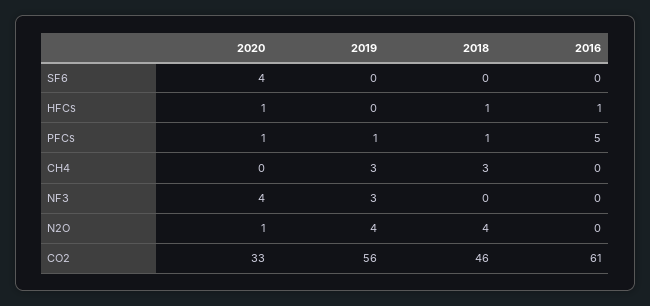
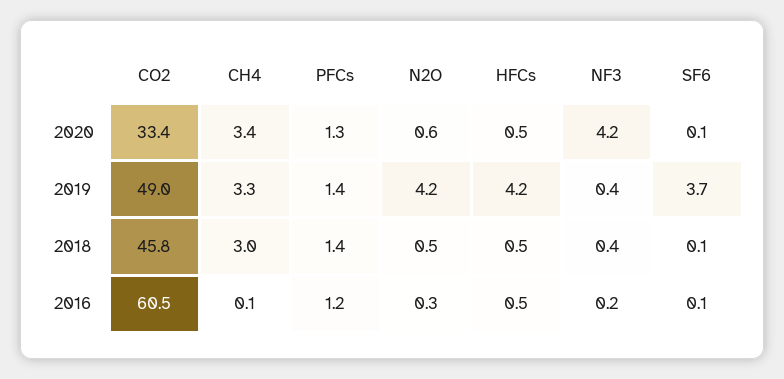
  {
    "2020": {
-     "SF6": 4,
+     "SF6": 0.1,
      "HFCs": 0.5,
      "PFCs": 1.3,
-     "CH4": 0,
+     "CH4": 3.4,
      "NF3": 4.2,
      "N2O": 0.6,
      "CO2": 33.4
    },
    "2019": {
-     "SF6": 0,
+     "SF6": 3.7,
-     "HFCs": 0,
+     "HFCs": 4.2,
      "PFCs": 1.4,
      "CH4": 3.3,
-     "NF3": 3,
+     "NF3": 0.4,
      "N2O": 4.2,
-     "CO2": 56
+     "CO2": 49
    },
    "2018": {
      "SF6": 0.1,
      "HFCs": 0.5,
      "PFCs": 1.4,
      "CH4": 3,
      "NF3": 0.4,
-     "N2O": 4,
+     "N2O": 0.5,
      "CO2": 45.8
    },
    "2016": {
      "SF6": 0.1,
      "HFCs": 0.5,
-     "PFCs": 5,
+     "PFCs": 1.2,
      "CH4": 0.1,
      "NF3": 0.2,
      "N2O": 0.3,
      "CO2": 60.5
    }
  }

